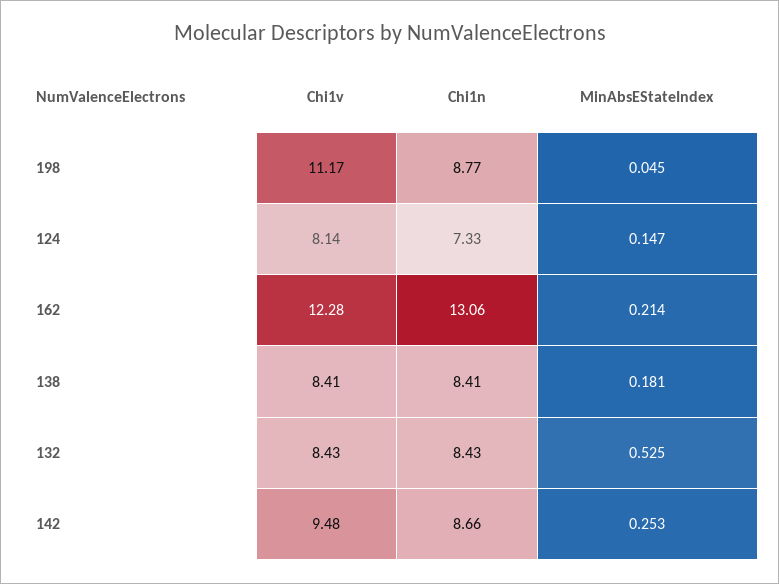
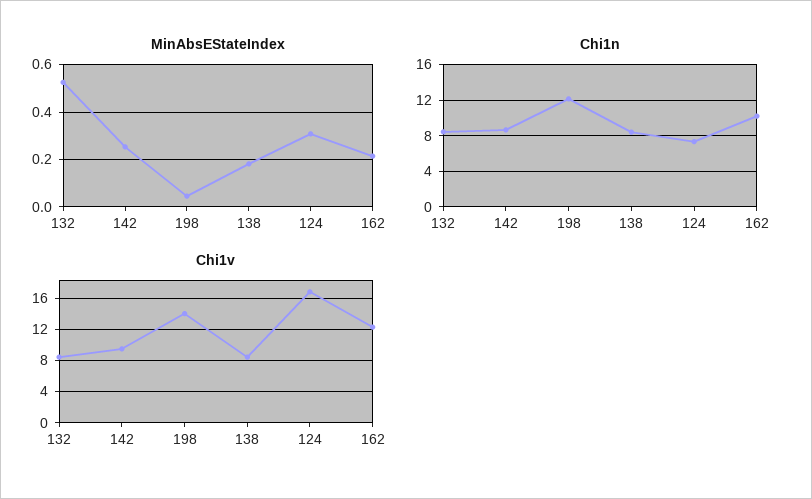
  {
    "Chi1v": {
-     "198": 11.17,
+     "198": 14,
-     "124": 8.14,
+     "124": 17,
      "162": 12.28,
      "138": 8.41,
      "132": 8.43,
      "142": 9.48
    },
    "Chi1n": {
-     "198": 8.77,
+     "198": 12,
      "124": 7.33,
-     "162": 13.06,
+     "162": 10,
      "138": 8.41,
      "132": 8.43,
      "142": 8.66
    },
    "MinAbsEStateIndex": {
      "198": 0.045,
-     "124": 0.147,
+     "124": 0.3,
      "162": 0.214,
      "138": 0.181,
      "132": 0.525,
      "142": 0.253
    }
  }

